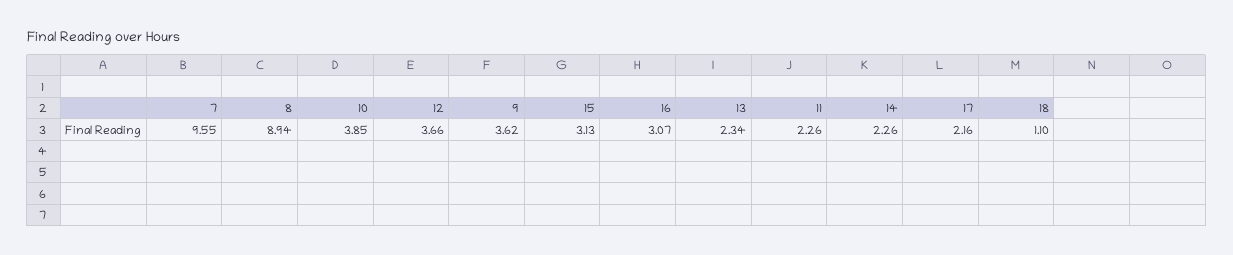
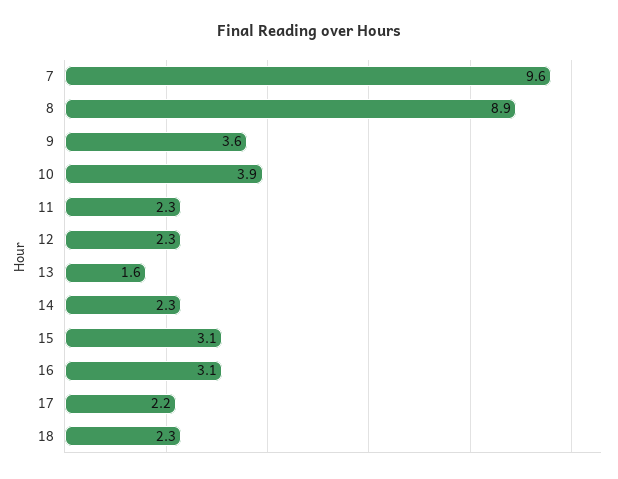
  {
    "7": 9.55,
    "8": 8.94,
    "10": 3.85,
-   "12": 3.66,
+   "12": 2.3,
    "9": 3.62,
    "15": 3.13,
    "16": 3.07,
-   "13": 2.34,
+   "13": 1.6,
    "11": 2.26,
    "14": 2.26,
    "17": 2.16,
-   "18": 1.1
+   "18": 2.3
  }

